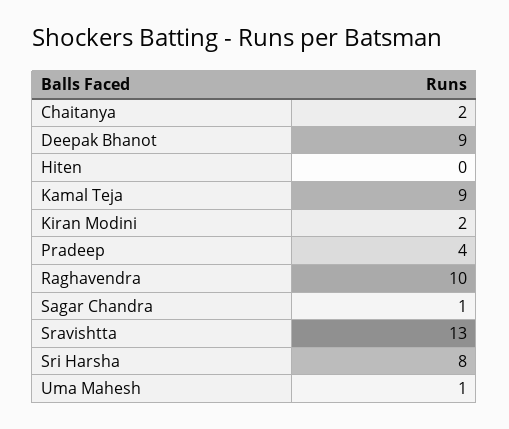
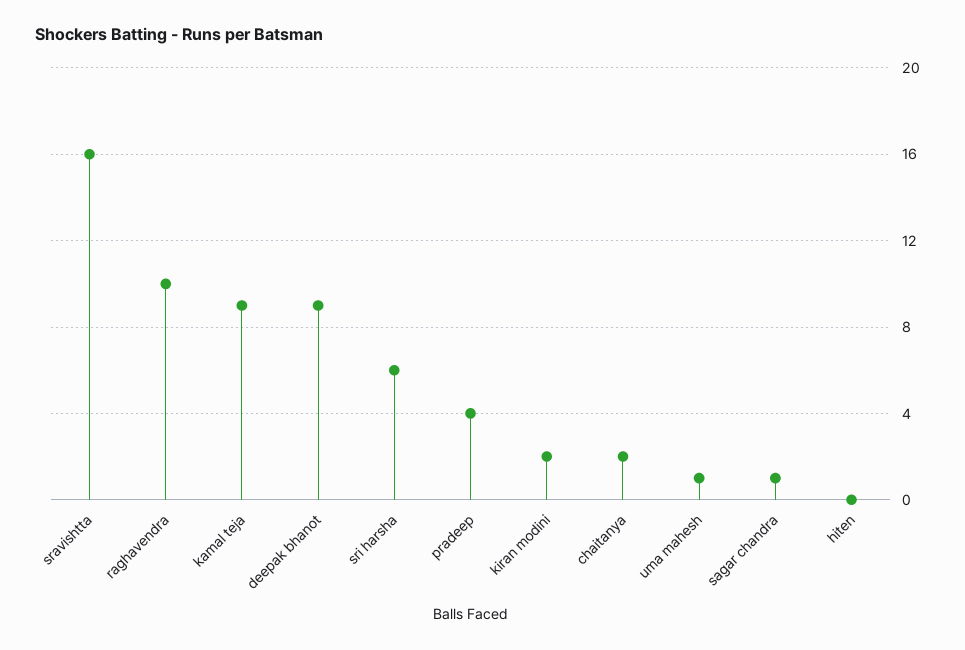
  {
    "Chaitanya": 2,
    "Deepak Bhanot": 9,
    "Hiten": 0,
    "Kamal Teja": 9,
    "Kiran Modini": 2,
    "Pradeep": 4,
    "Raghavendra": 10,
    "Sagar Chandra": 1,
-   "Sravishtta": 13,
+   "Sravishtta": 16,
-   "Sri Harsha": 8,
+   "Sri Harsha": 6,
    "Uma Mahesh": 1
  }

